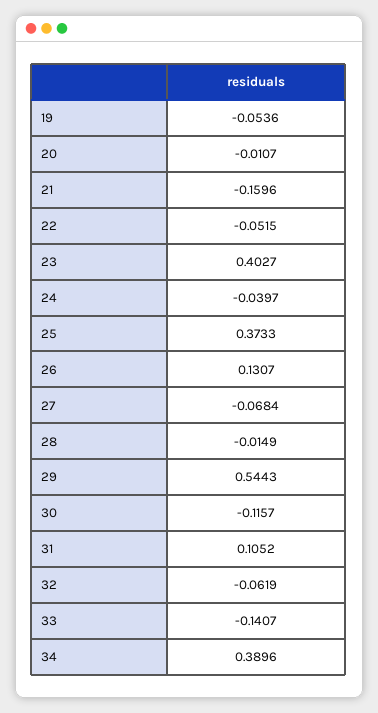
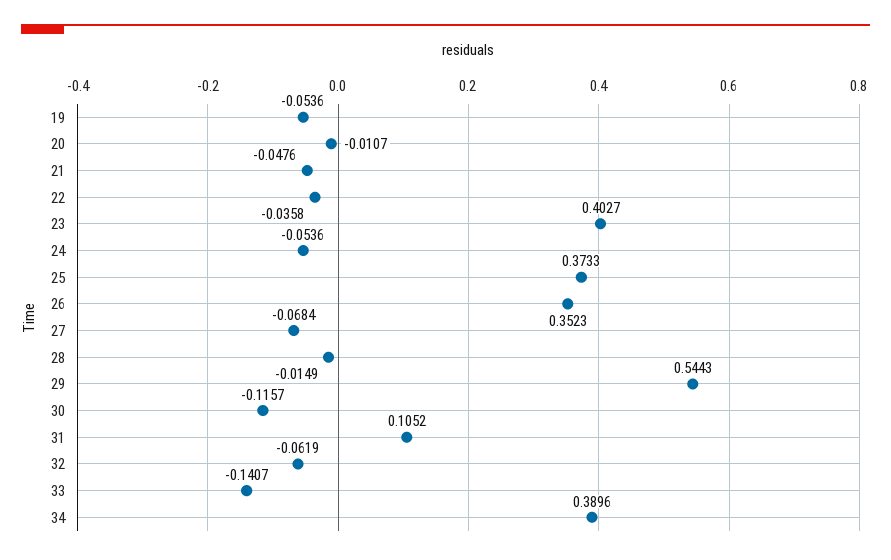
  {
    "19": -0.0536,
    "20": -0.0107,
-   "21": -0.1596,
+   "21": -0.0476,
-   "22": -0.0515,
+   "22": -0.0358,
    "23": 0.4027,
-   "24": -0.0397,
+   "24": -0.0536,
    "25": 0.3733,
-   "26": 0.1307,
+   "26": 0.3523,
    "27": -0.0684,
    "28": -0.0149,
    "29": 0.5443,
    "30": -0.1157,
    "31": 0.1052,
    "32": -0.0619,
    "33": -0.1407,
    "34": 0.3896
  }

